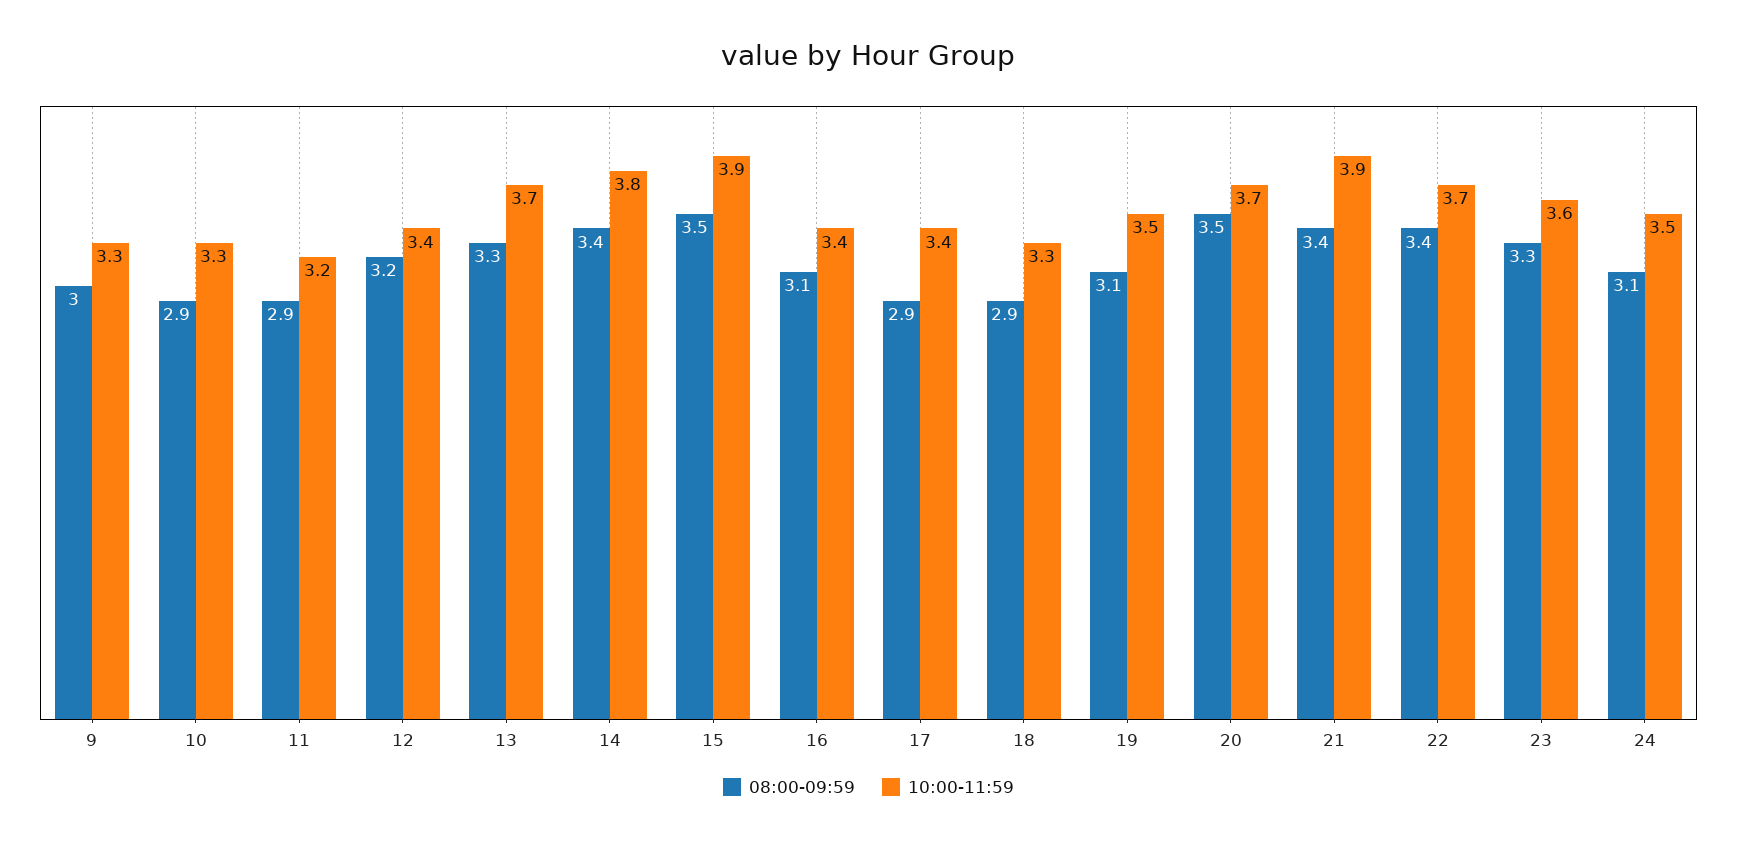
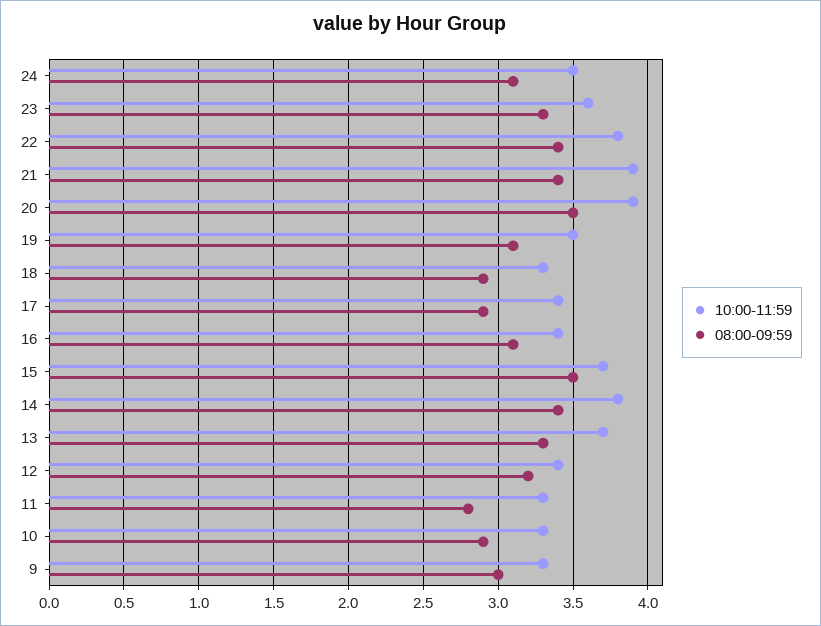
  {
    "08:00-09:59": {
      "9": 3,
      "10": 2.9,
-     "11": 2.9,
+     "11": 2.8,
      "12": 3.2,
      "13": 3.3,
      "14": 3.4,
      "15": 3.5,
      "16": 3.1,
      "17": 2.9,
      "18": 2.9,
      "19": 3.1,
      "20": 3.5,
      "21": 3.4,
      "22": 3.4,
      "23": 3.3,
      "24": 3.1
    },
    "10:00-11:59": {
      "9": 3.3,
      "10": 3.3,
-     "11": 3.2,
+     "11": 3.3,
      "12": 3.4,
      "13": 3.7,
      "14": 3.8,
-     "15": 3.9,
+     "15": 3.7,
      "16": 3.4,
      "17": 3.4,
      "18": 3.3,
      "19": 3.5,
-     "20": 3.7,
+     "20": 3.9,
      "21": 3.9,
-     "22": 3.7,
+     "22": 3.8,
      "23": 3.6,
      "24": 3.5
    }
  }

